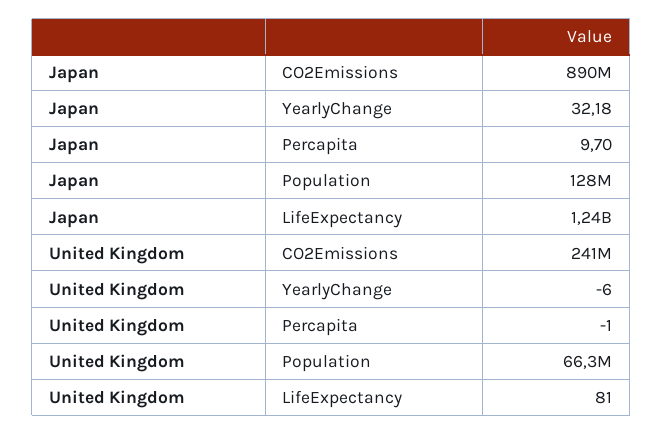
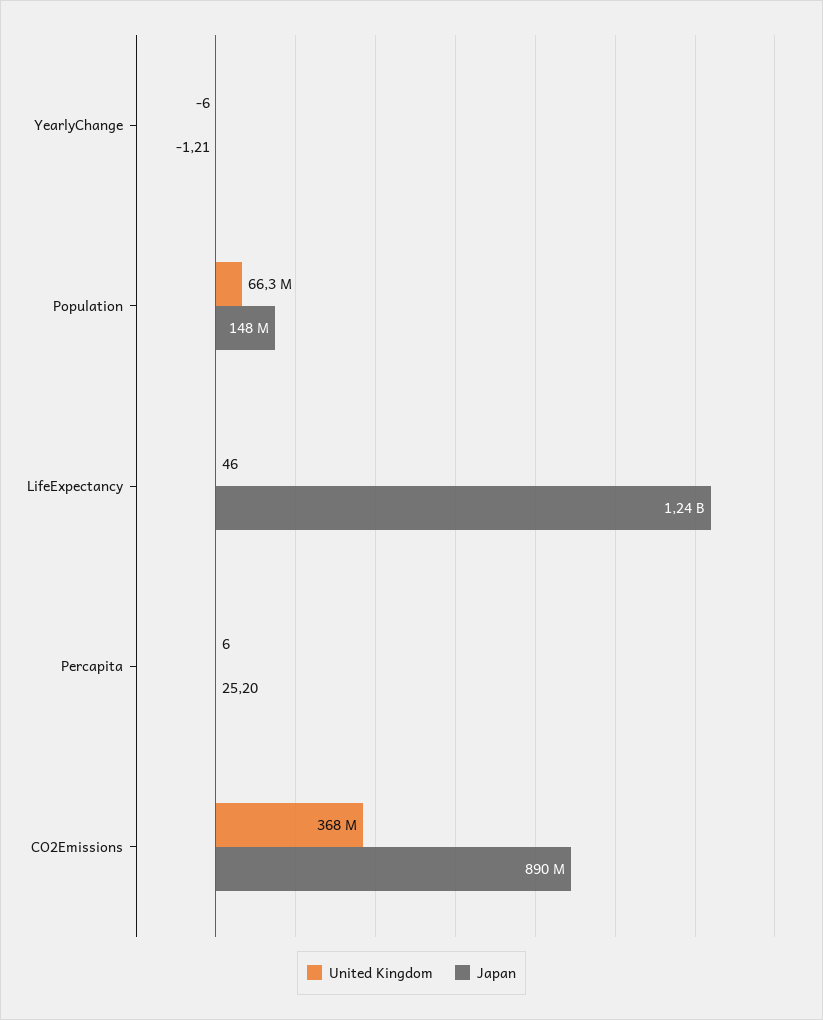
  {
    "Japan": {
      "CO2Emissions": 890000000,
-     "YearlyChange": 32.18,
+     "YearlyChange": -1.21,
-     "Percapita": 9.7,
+     "Percapita": 25.2,
-     "Population": 128000000,
+     "Population": 148000000,
      "LifeExpectancy": 1240000000
    },
    "United Kingdom": {
-     "CO2Emissions": 241000000,
+     "CO2Emissions": 368000000,
      "YearlyChange": -6,
-     "Percapita": -1,
+     "Percapita": 6,
      "Population": 66300000,
-     "LifeExpectancy": 81
+     "LifeExpectancy": 46
    }
  }

